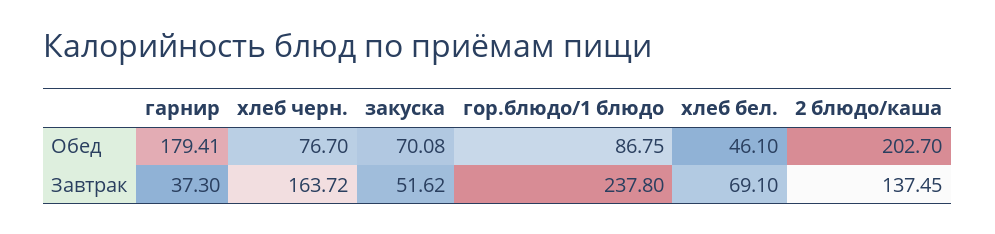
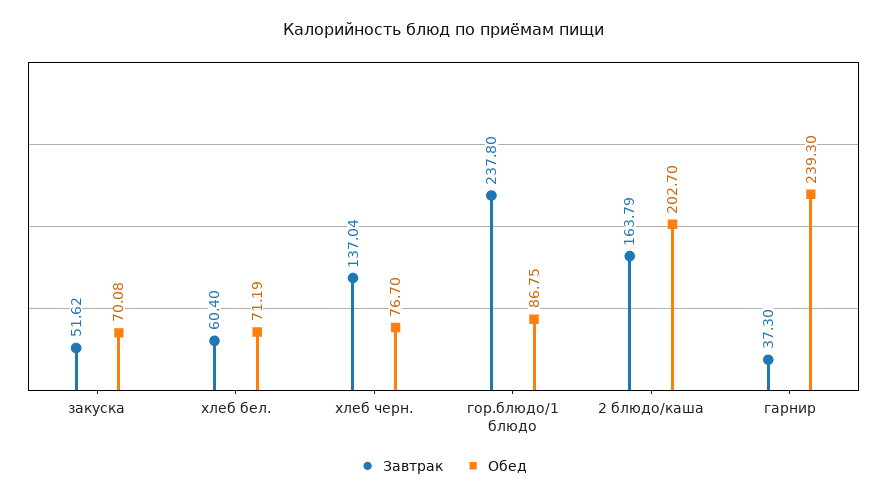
  {
    "Обед": {
-     "гарнир": 179.41,
+     "гарнир": 239.3,
      "хлеб черн.": 76.7,
      "закуска": 70.08,
      "гор.блюдо/1 блюдо": 86.75,
-     "хлеб бел.": 46.1,
+     "хлеб бел.": 71.19,
      "2 блюдо/каша": 202.7
    },
    "Завтрак": {
      "гарнир": 37.3,
-     "хлеб черн.": 163.72,
+     "хлеб черн.": 137.04,
      "закуска": 51.62,
      "гор.блюдо/1 блюдо": 237.8,
-     "хлеб бел.": 69.1,
+     "хлеб бел.": 60.4,
-     "2 блюдо/каша": 137.45
+     "2 блюдо/каша": 163.79
    }
  }

